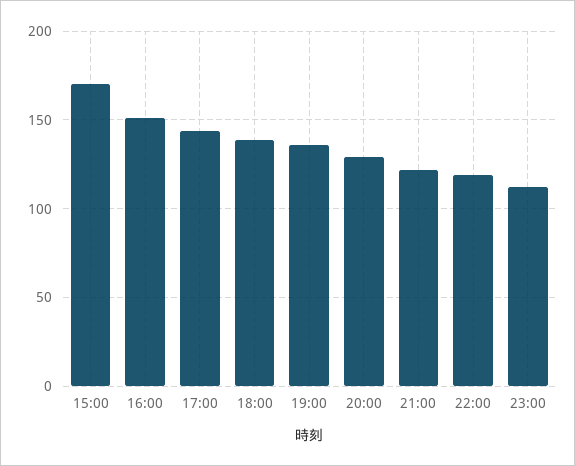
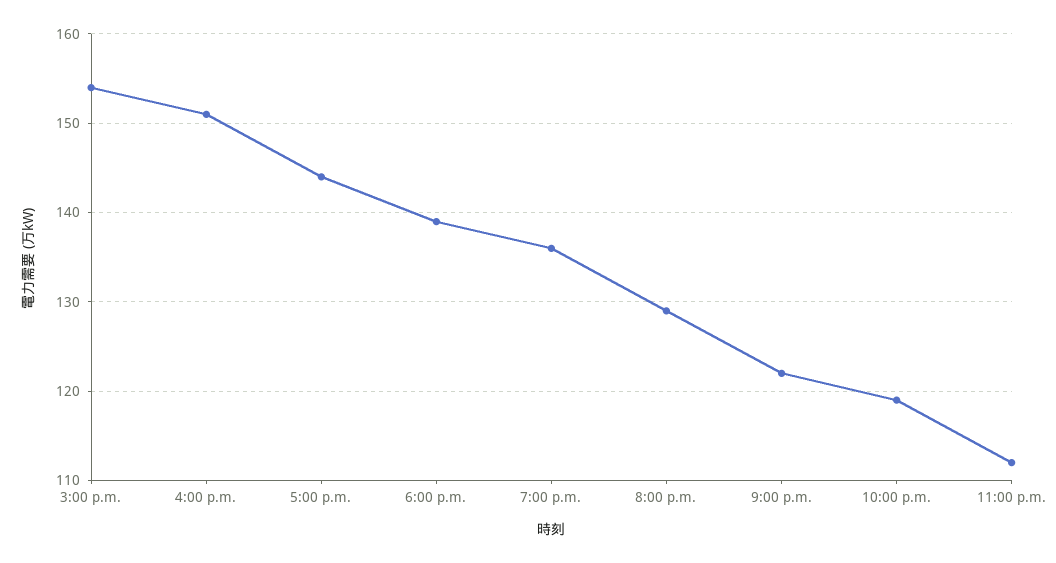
  {
-   "15:00": 170,
+   "15:00": 154,
    "16:00": 151,
    "17:00": 144,
    "18:00": 139,
    "19:00": 136,
    "20:00": 129,
    "21:00": 122,
    "22:00": 119,
    "23:00": 112
  }

